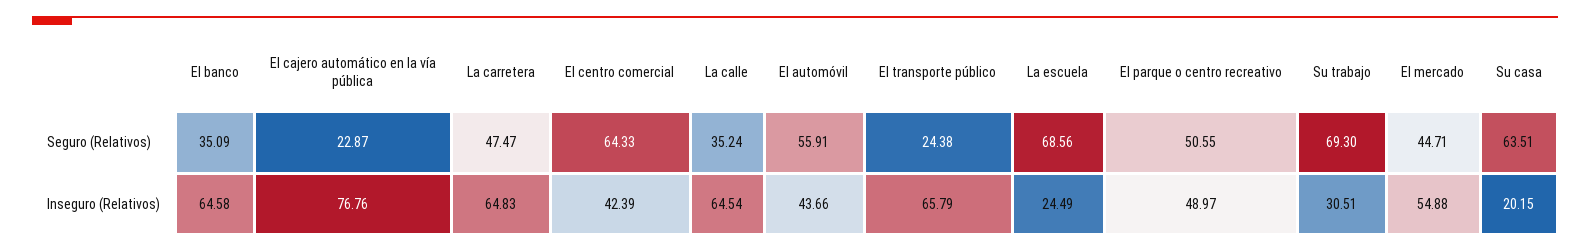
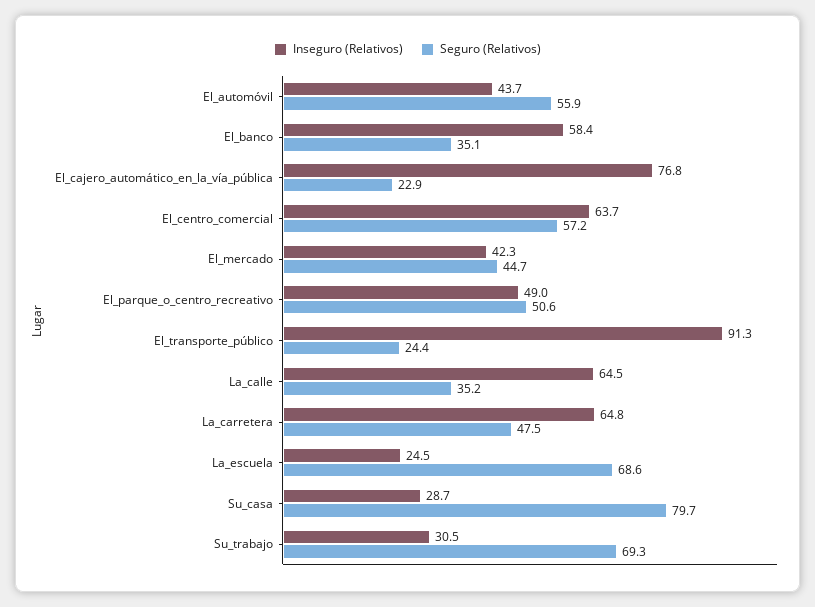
  {
    "Seguro (Relativos)": {
      "El banco": 35.09,
      "El cajero automático en la vía pública": 22.87,
      "La carretera": 47.47,
-     "El centro comercial": 64.33,
+     "El centro comercial": 57.2,
      "La calle": 35.24,
      "El automóvil": 55.91,
      "El transporte público": 24.38,
      "La escuela": 68.56,
      "El parque o centro recreativo": 50.55,
      "Su trabajo": 69.3,
      "El mercado": 44.71,
-     "Su casa": 63.51
+     "Su casa": 79.7
    },
    "Inseguro (Relativos)": {
-     "El banco": 64.58,
+     "El banco": 58.4,
      "El cajero automático en la vía pública": 76.76,
      "La carretera": 64.83,
-     "El centro comercial": 42.39,
+     "El centro comercial": 63.7,
      "La calle": 64.54,
      "El automóvil": 43.66,
-     "El transporte público": 65.79,
+     "El transporte público": 91.3,
      "La escuela": 24.49,
      "El parque o centro recreativo": 48.97,
      "Su trabajo": 30.51,
-     "El mercado": 54.88,
+     "El mercado": 42.3,
-     "Su casa": 20.15
+     "Su casa": 28.7
    }
  }

